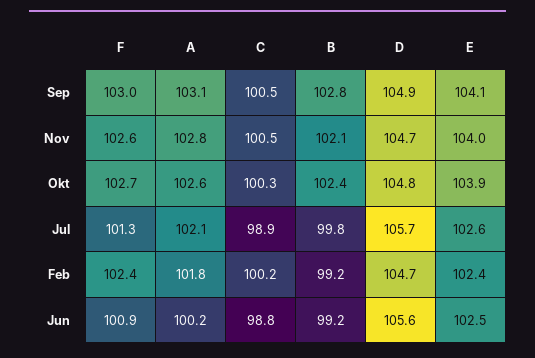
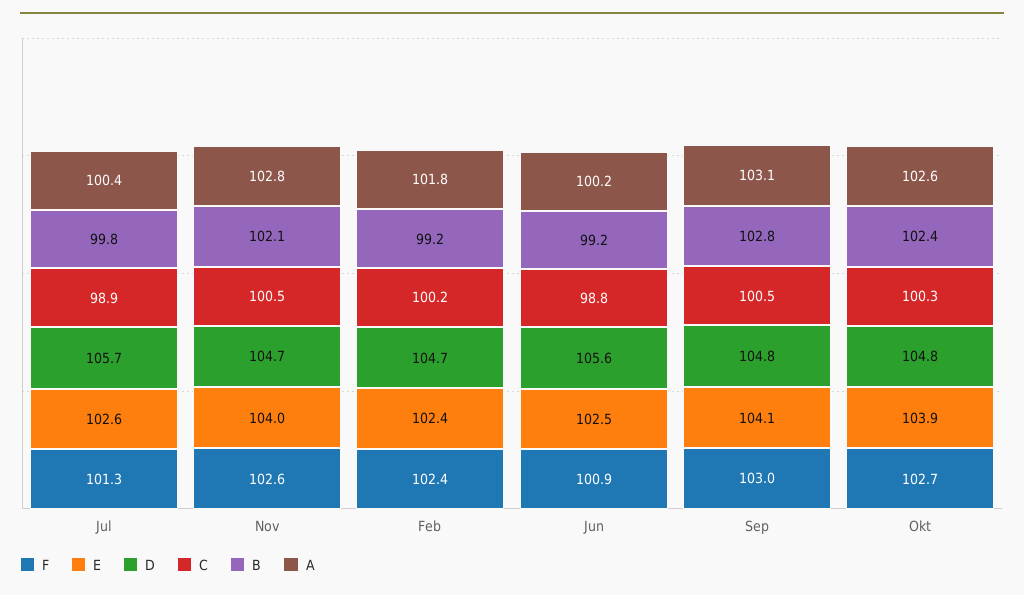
  {
    "F": {
      "Sep": 103,
      "Nov": 102.6,
      "Okt": 102.7,
      "Jul": 101.3,
      "Feb": 102.4,
      "Jun": 100.9
    },
    "A": {
      "Sep": 103.1,
      "Nov": 102.8,
      "Okt": 102.6,
-     "Jul": 102.1,
+     "Jul": 100.4,
      "Feb": 101.8,
      "Jun": 100.2
    },
    "C": {
      "Sep": 100.5,
      "Nov": 100.5,
      "Okt": 100.3,
      "Jul": 98.9,
      "Feb": 100.2,
      "Jun": 98.8
    },
    "B": {
      "Sep": 102.8,
      "Nov": 102.1,
      "Okt": 102.4,
      "Jul": 99.8,
      "Feb": 99.2,
      "Jun": 99.2
    },
    "D": {
-     "Sep": 104.9,
+     "Sep": 104.8,
      "Nov": 104.7,
      "Okt": 104.8,
      "Jul": 105.7,
      "Feb": 104.7,
      "Jun": 105.6
    },
    "E": {
      "Sep": 104.1,
      "Nov": 104,
      "Okt": 103.9,
      "Jul": 102.6,
      "Feb": 102.4,
      "Jun": 102.5
    }
  }

